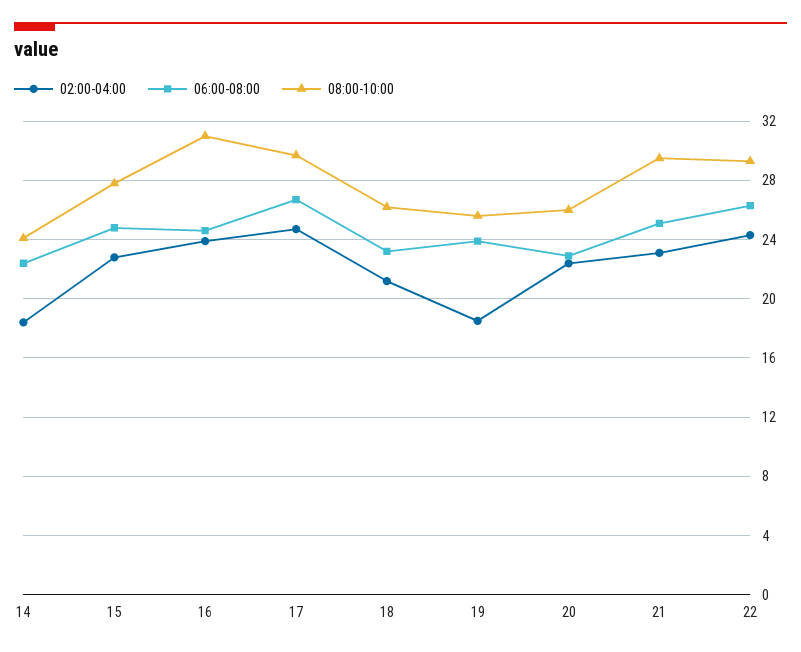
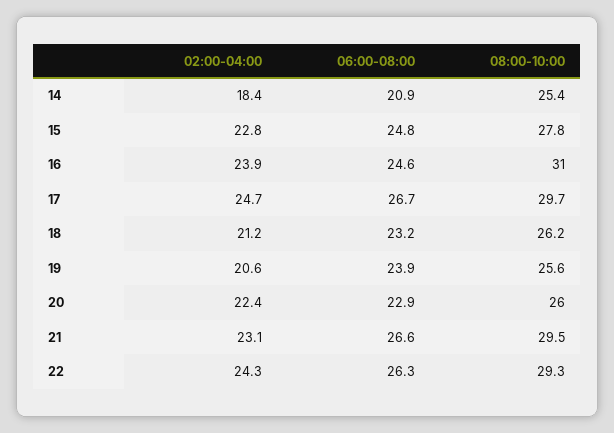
  {
    "02:00-04:00": {
      "14": 18.4,
      "15": 22.8,
      "16": 23.9,
      "17": 24.7,
      "18": 21.2,
-     "19": 18.5,
+     "19": 20.6,
      "20": 22.4,
      "21": 23.1,
      "22": 24.3
    },
    "06:00-08:00": {
-     "14": 22.5,
+     "14": 20.9,
      "15": 24.8,
      "16": 24.6,
      "17": 26.7,
      "18": 23.2,
      "19": 23.9,
      "20": 22.9,
-     "21": 25,
+     "21": 26.6,
      "22": 26.3
    },
    "08:00-10:00": {
-     "14": 24,
+     "14": 25.4,
      "15": 27.8,
      "16": 31,
      "17": 29.7,
      "18": 26.2,
      "19": 25.6,
      "20": 26,
      "21": 29.5,
      "22": 29.3
    }
  }

